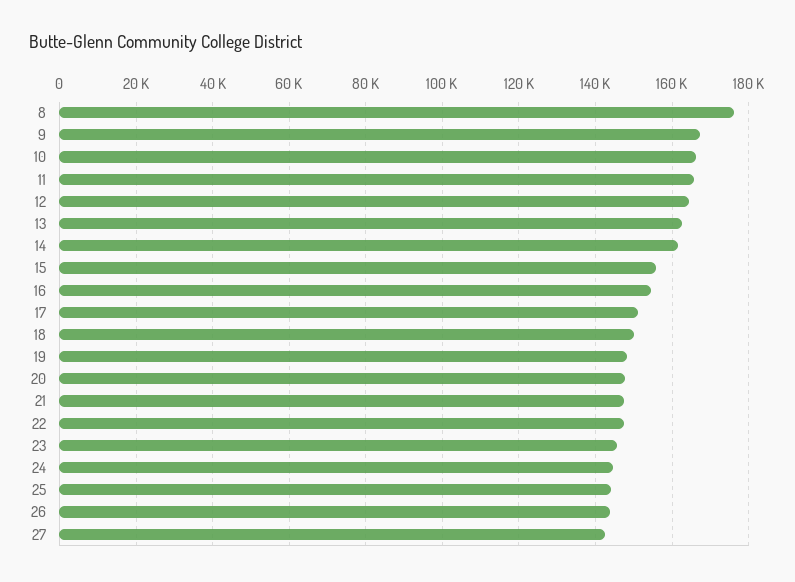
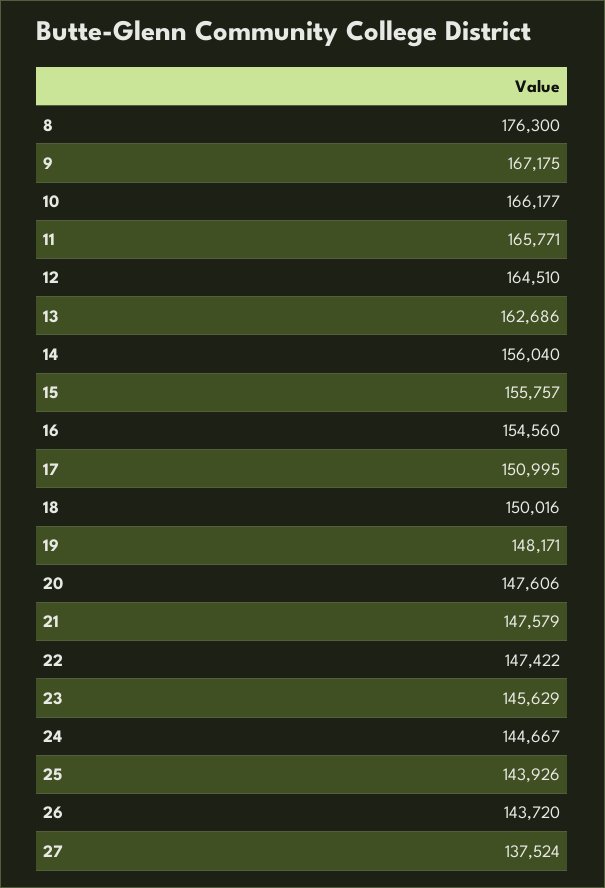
  {
    "8": 176300,
    "9": 167175,
    "10": 166177,
    "11": 165771,
    "12": 164510,
    "13": 162686,
-   "14": 162000,
+   "14": 156040,
    "15": 155757,
    "16": 154560,
    "17": 150995,
    "18": 150016,
    "19": 148171,
    "20": 147606,
    "21": 147579,
    "22": 147422,
    "23": 145629,
    "24": 144667,
    "25": 143926,
    "26": 143720,
-   "27": 142000
+   "27": 137524
  }

